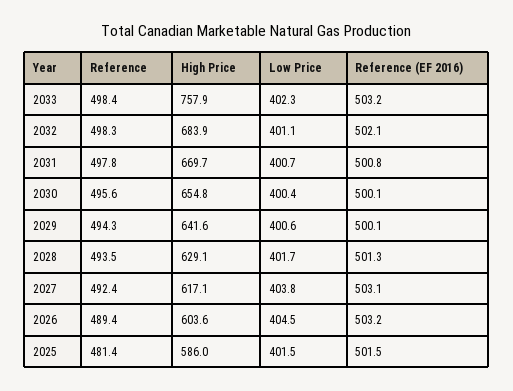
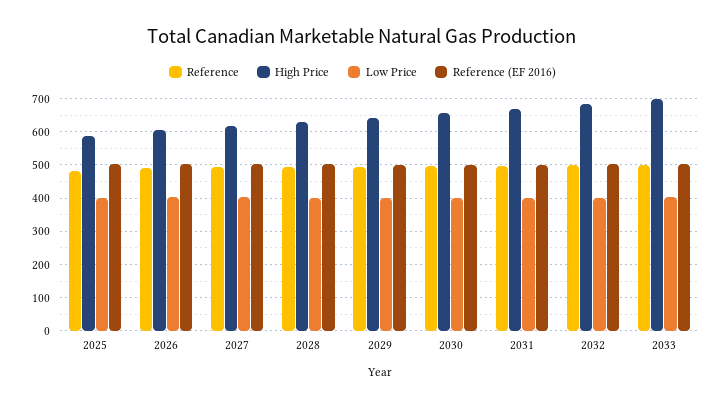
  {
    "Reference": {
      "2033": 498.4,
      "2032": 498.3,
      "2031": 497.8,
      "2030": 495.6,
      "2029": 494.3,
      "2028": 493.5,
      "2027": 492.4,
      "2026": 489.4,
      "2025": 481.4
    },
    "High Price": {
-     "2033": 757.9,
+     "2033": 700,
      "2032": 683.9,
      "2031": 669.7,
      "2030": 654.8,
      "2029": 641.6,
      "2028": 629.1,
      "2027": 617.1,
      "2026": 603.6,
      "2025": 586
    },
    "Low Price": {
      "2033": 402.3,
      "2032": 401.1,
      "2031": 400.7,
      "2030": 400.4,
      "2029": 400.6,
      "2028": 401.7,
      "2027": 403.8,
      "2026": 404.5,
      "2025": 401.5
    },
    "Reference (EF 2016)": {
      "2033": 503.2,
      "2032": 502.1,
      "2031": 500.8,
      "2030": 500.1,
      "2029": 500.1,
      "2028": 501.3,
      "2027": 503.1,
      "2026": 503.2,
      "2025": 501.5
    }
  }

